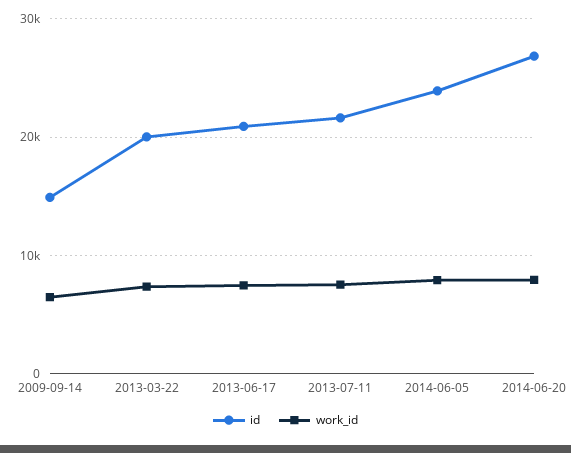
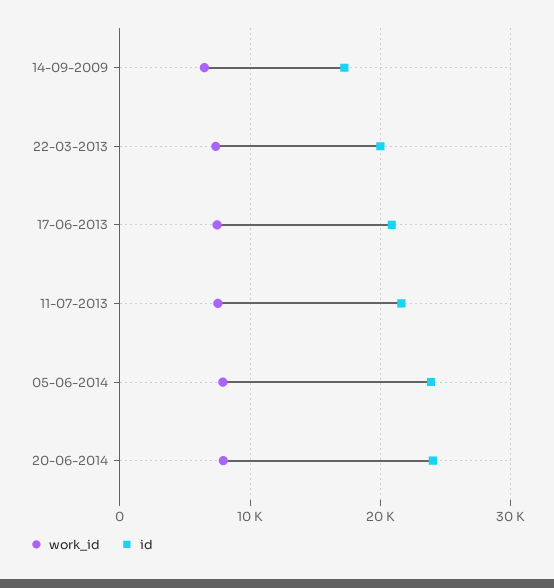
  {
    "id": {
-     "2009-09-14": 15000,
+     "2009-09-14": 17000,
      "2013-03-22": 20000,
      "2013-06-17": 21000,
      "2013-07-11": 22000,
      "2014-06-05": 24000,
-     "2014-06-20": 27000
+     "2014-06-20": 24000
    },
    "work_id": {
      "2009-09-14": 6000,
      "2013-03-22": 7000,
      "2013-06-17": 7000,
      "2013-07-11": 8000,
      "2014-06-05": 8000,
      "2014-06-20": 8000
    }
  }

